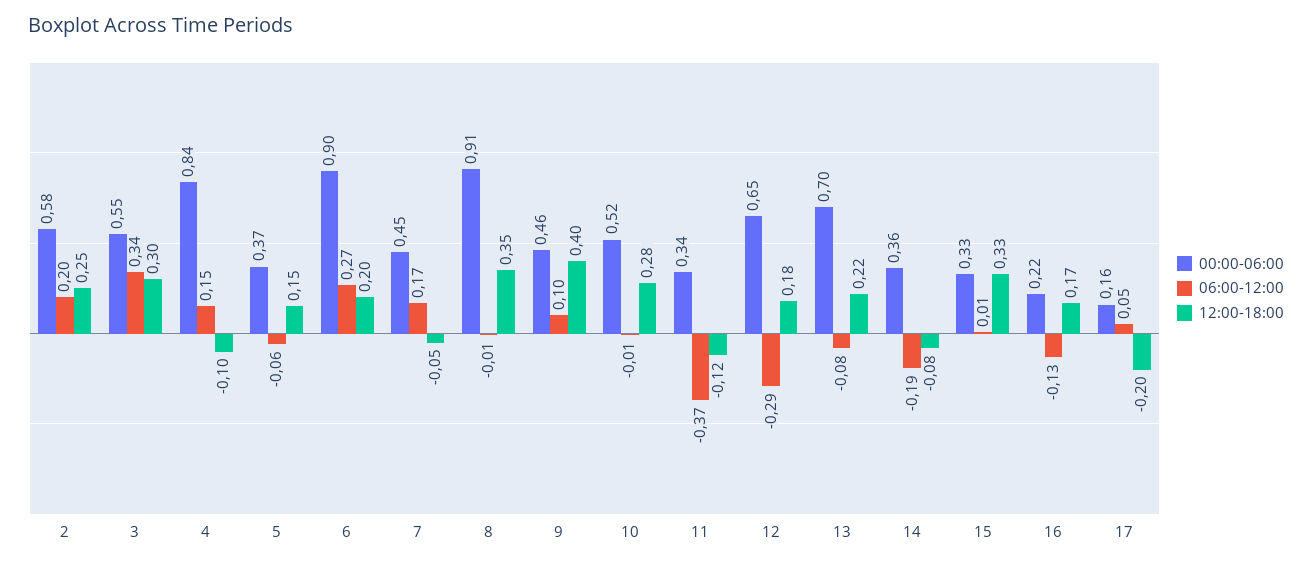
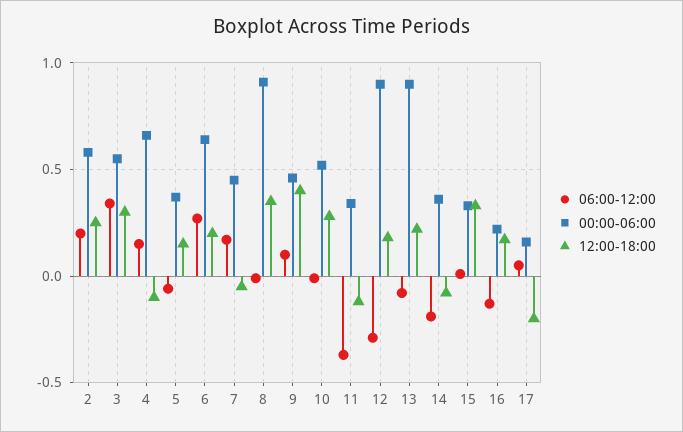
  {
    "00:00-06:00": {
      "2": 0.58,
      "3": 0.55,
-     "4": 0.84,
+     "4": 0.65,
      "5": 0.37,
-     "6": 0.9,
+     "6": 0.65,
      "7": 0.45,
      "8": 0.91,
      "9": 0.46,
      "10": 0.52,
      "11": 0.34,
-     "12": 0.65,
+     "12": 0.9,
-     "13": 0.7,
+     "13": 0.9,
      "14": 0.36,
      "15": 0.33,
      "16": 0.22,
      "17": 0.16
    },
    "06:00-12:00": {
      "2": 0.2,
      "3": 0.34,
      "4": 0.15,
      "5": -0.06,
      "6": 0.27,
      "7": 0.17,
      "8": -0.01,
      "9": 0.1,
      "10": -0.01,
      "11": -0.37,
      "12": -0.29,
      "13": -0.08,
      "14": -0.19,
      "15": 0.01,
      "16": -0.13,
      "17": 0.05
    },
    "12:00-18:00": {
      "2": 0.25,
      "3": 0.3,
      "4": -0.1,
      "5": 0.15,
      "6": 0.2,
      "7": -0.05,
      "8": 0.35,
      "9": 0.4,
      "10": 0.28,
      "11": -0.12,
      "12": 0.18,
      "13": 0.22,
      "14": -0.08,
      "15": 0.33,
      "16": 0.17,
      "17": -0.2
    }
  }

